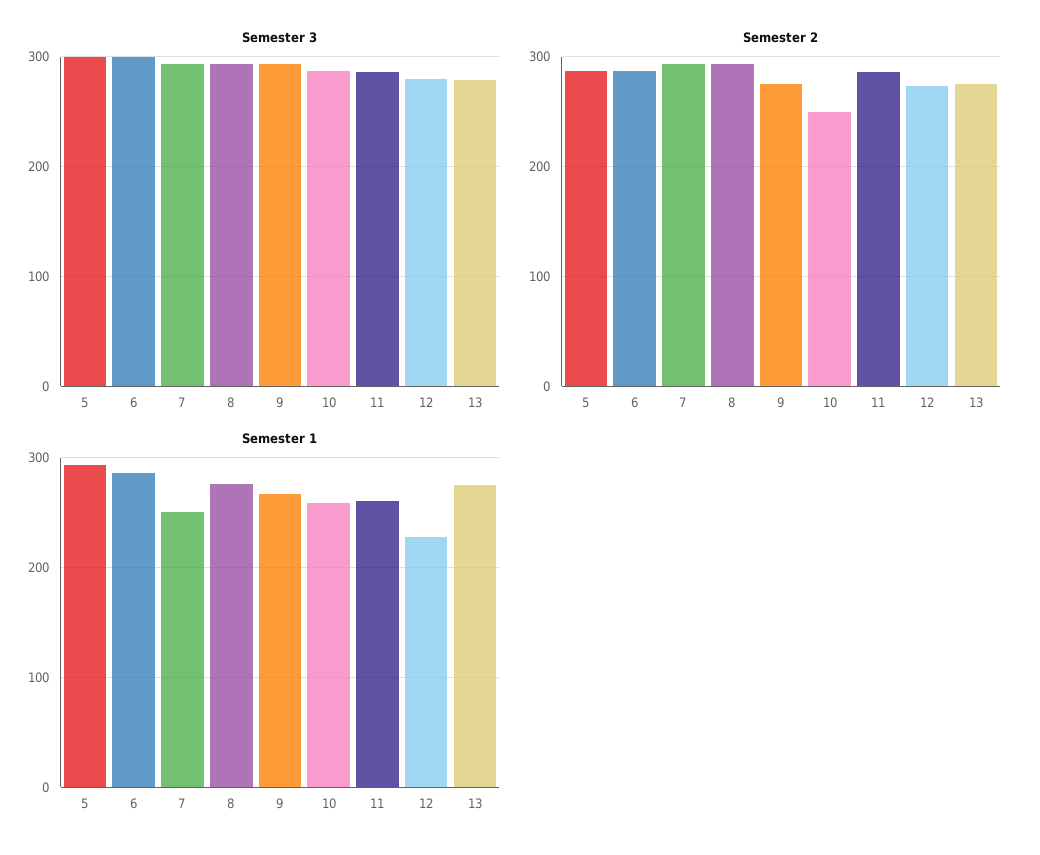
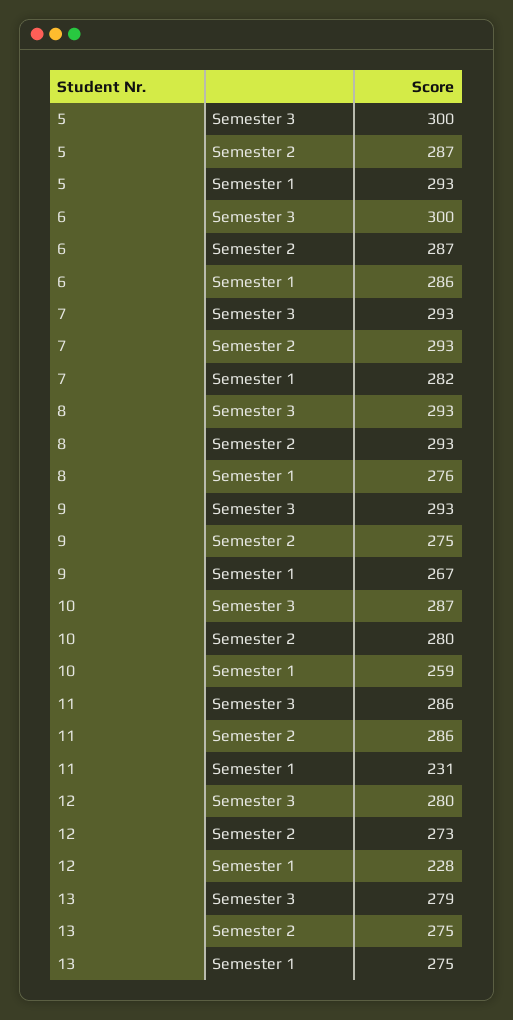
  {
    "Semester 3": {
      "5": 300,
      "6": 300,
      "7": 293,
      "8": 293,
      "9": 293,
      "10": 287,
      "11": 286,
      "12": 280,
      "13": 279
    },
    "Semester 2": {
      "5": 287,
      "6": 287,
      "7": 293,
      "8": 293,
      "9": 275,
-     "10": 250,
+     "10": 280,
      "11": 286,
      "12": 273,
      "13": 275
    },
    "Semester 1": {
      "5": 293,
      "6": 286,
-     "7": 250,
+     "7": 282,
      "8": 276,
      "9": 267,
      "10": 259,
-     "11": 260,
+     "11": 231,
      "12": 228,
      "13": 275
    }
  }

